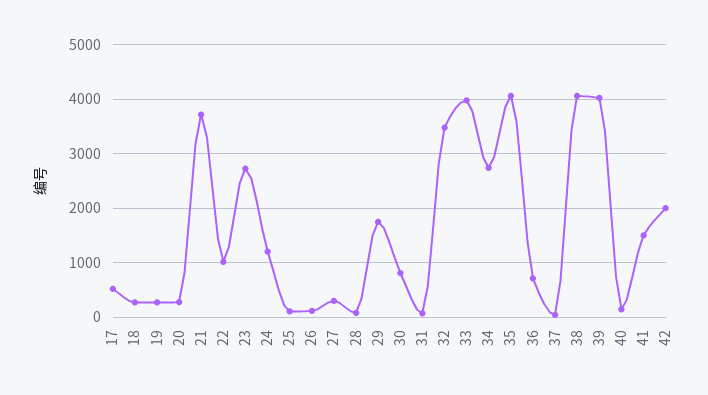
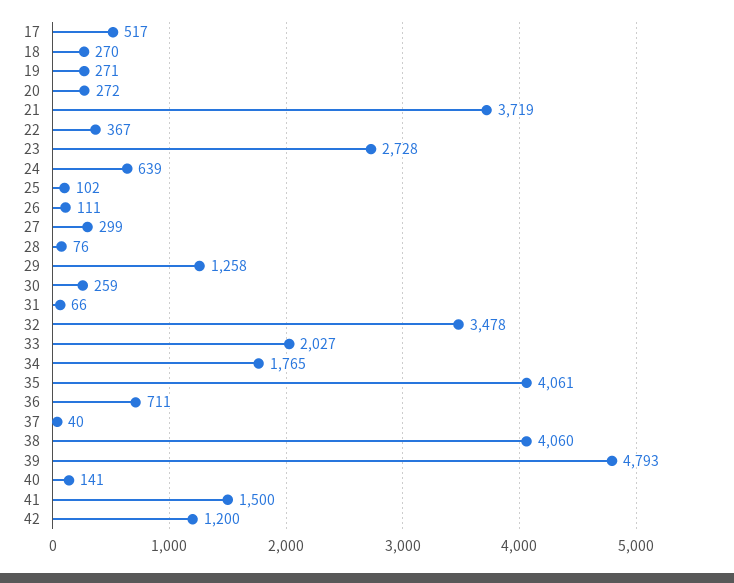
  {
    "17": 517,
    "18": 270,
    "19": 271,
    "20": 272,
    "21": 3719,
-   "22": 1000,
+   "22": 367,
    "23": 2728,
-   "24": 1200,
+   "24": 639,
    "25": 102,
    "26": 111,
    "27": 299,
    "28": 76,
-   "29": 1800,
+   "29": 1258,
-   "30": 800,
+   "30": 259,
    "31": 66,
    "32": 3478,
-   "33": 4000,
+   "33": 2027,
-   "34": 2800,
+   "34": 1765,
    "35": 4061,
    "36": 711,
    "37": 40,
    "38": 4060,
-   "39": 4000,
+   "39": 4793,
    "40": 141,
    "41": 1500,
-   "42": 2000
+   "42": 1200
  }

